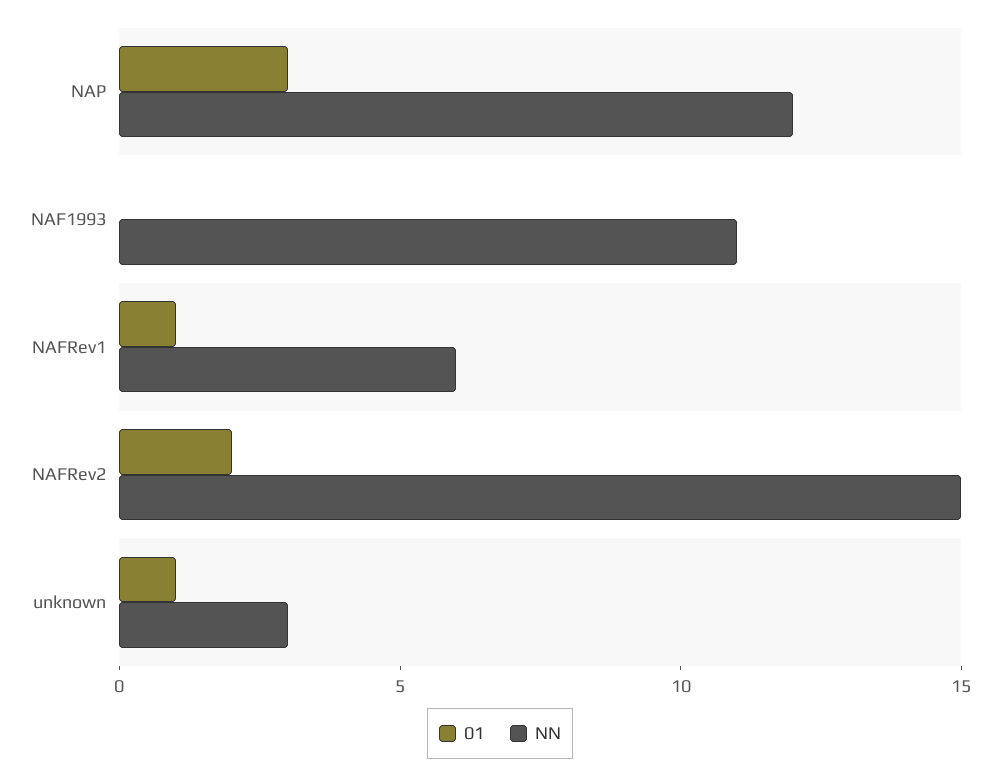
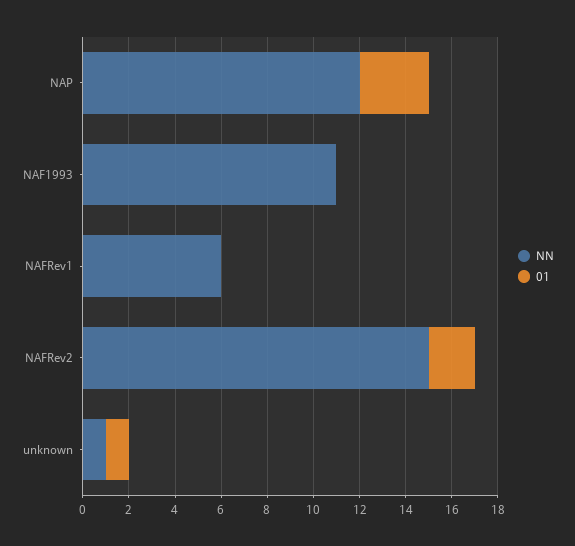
  {
    "01": {
      "NAP": 3,
      "NAF1993": 0,
-     "NAFRev1": 1,
+     "NAFRev1": 0,
      "NAFRev2": 2,
      "unknown": 1
    },
    "NN": {
      "NAP": 12,
      "NAF1993": 11,
      "NAFRev1": 6,
      "NAFRev2": 15,
-     "unknown": 3
+     "unknown": 1
    }
  }

